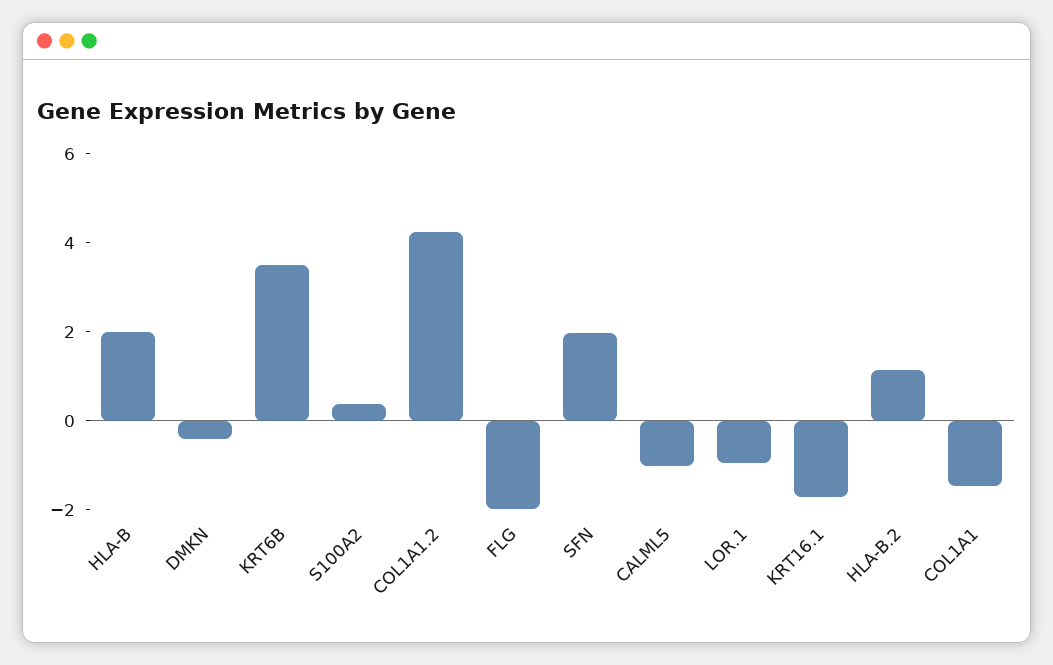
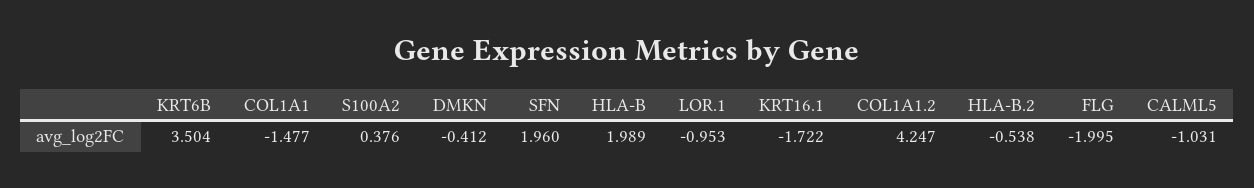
  {
    "HLA-B": 1.989,
    "DMKN": -0.412,
    "KRT6B": 3.504,
    "S100A2": 0.376,
    "COL1A1.2": 4.247,
    "FLG": -1.995,
    "SFN": 1.96,
    "CALML5": -1.031,
    "LOR.1": -0.953,
    "KRT16.1": -1.722,
-   "HLA-B.2": 1,
+   "HLA-B.2": -0.538,
    "COL1A1": -1.477
  }

